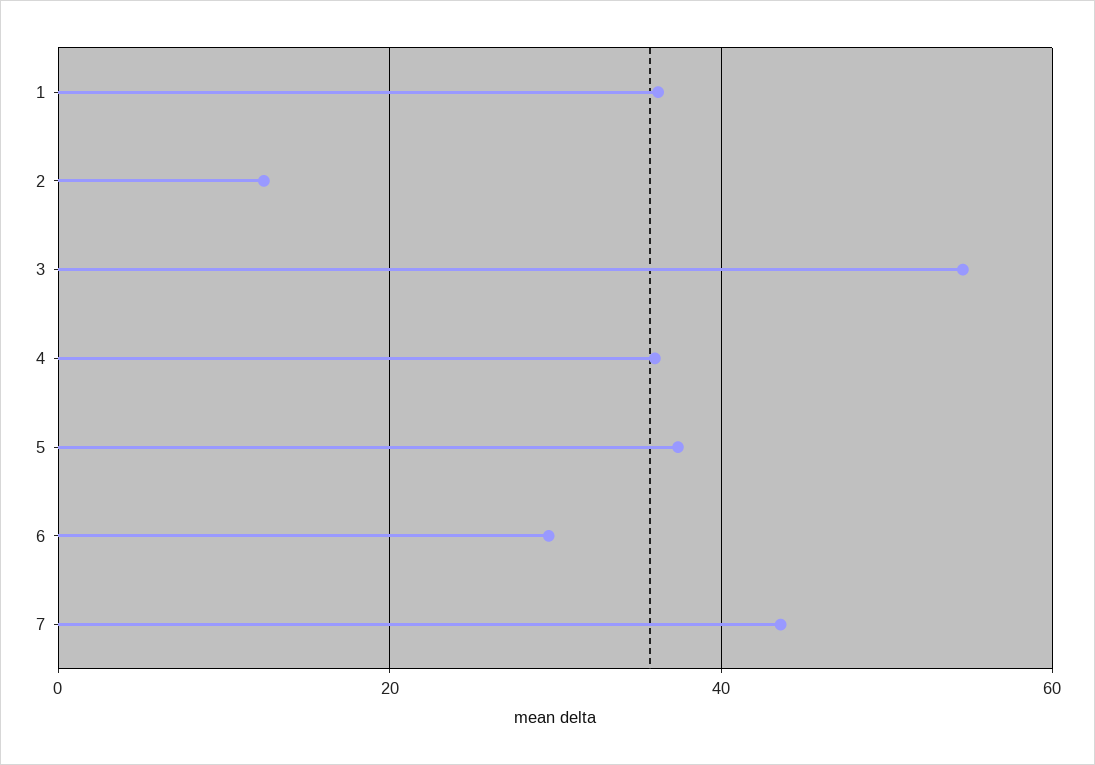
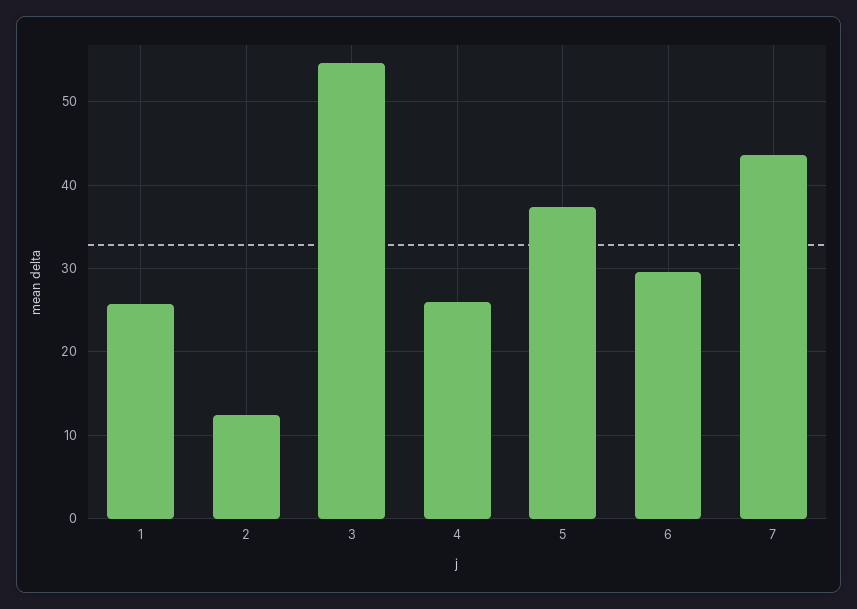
  {
-   "1": 36,
+   "1": 26,
    "2": 12,
    "3": 55,
-   "4": 36,
+   "4": 26,
    "5": 37,
    "6": 30,
    "7": 44
  }

